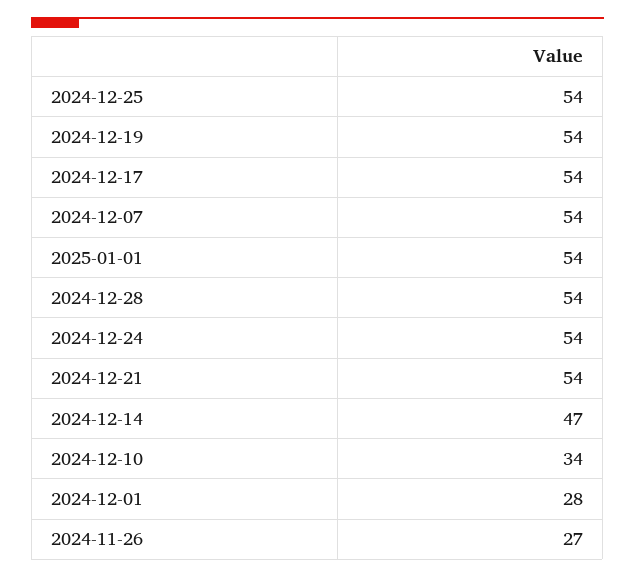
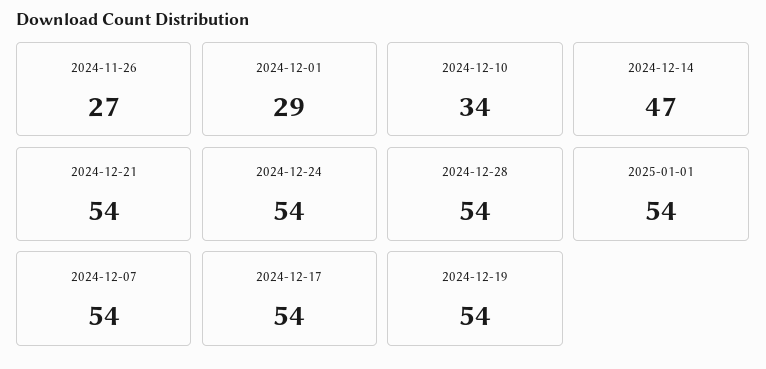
  {
-   "2024-12-25": 54,
    "2024-12-19": 54,
    "2024-12-17": 54,
    "2024-12-07": 54,
    "2025-01-01": 54,
    "2024-12-28": 54,
    "2024-12-24": 54,
    "2024-12-21": 54,
    "2024-12-14": 47,
    "2024-12-10": 34,
-   "2024-12-01": 28,
+   "2024-12-01": 29,
    "2024-11-26": 27
  }

